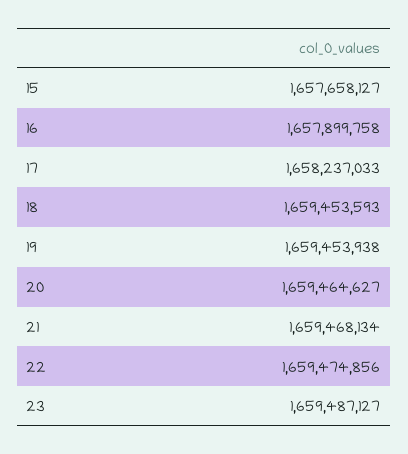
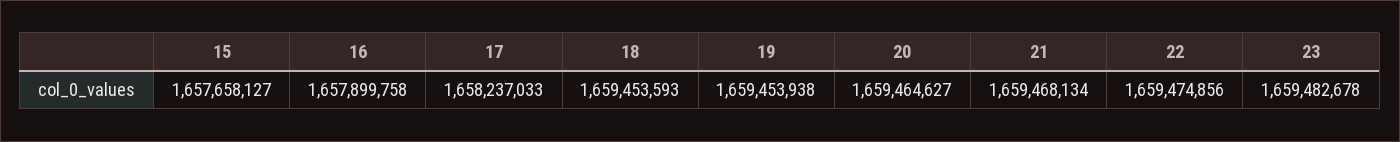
  {
    "15": 1657658127,
    "16": 1657899758,
    "17": 1658237033,
    "18": 1659453593,
    "19": 1659453938,
    "20": 1659464627,
    "21": 1659468134,
    "22": 1659474856,
-   "23": 1659487127
+   "23": 1659482678
  }

